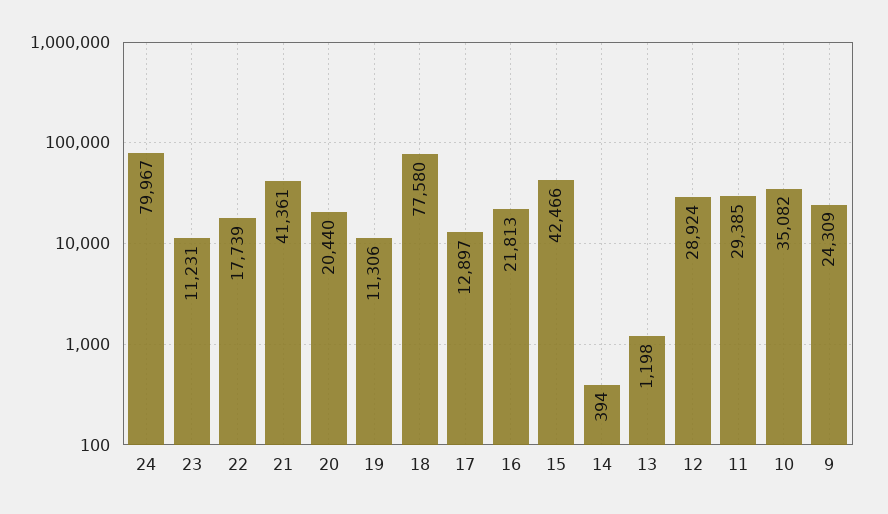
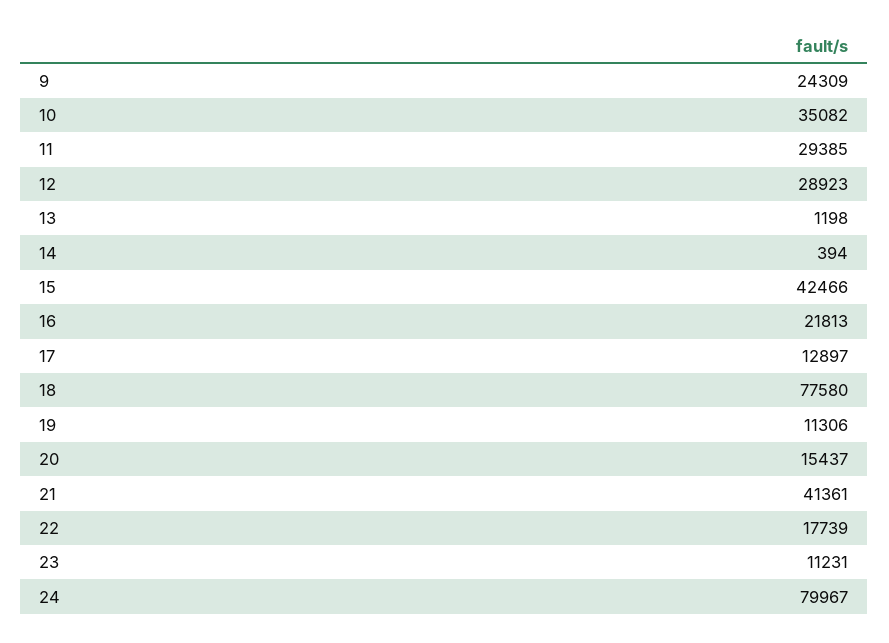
  {
    "24": 79967,
    "23": 11231,
    "22": 17739,
    "21": 41361,
-   "20": 20440,
+   "20": 15437,
    "19": 11306,
    "18": 77580,
    "17": 12897,
    "16": 21813,
    "15": 42466,
    "14": 394,
    "13": 1198,
-   "12": 28924,
+   "12": 28923,
    "11": 29385,
    "10": 35082,
    "9": 24309
  }

